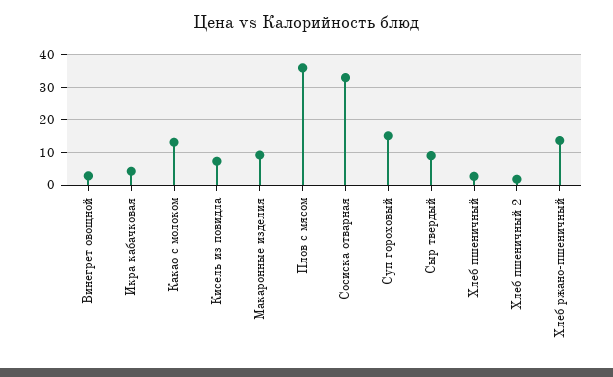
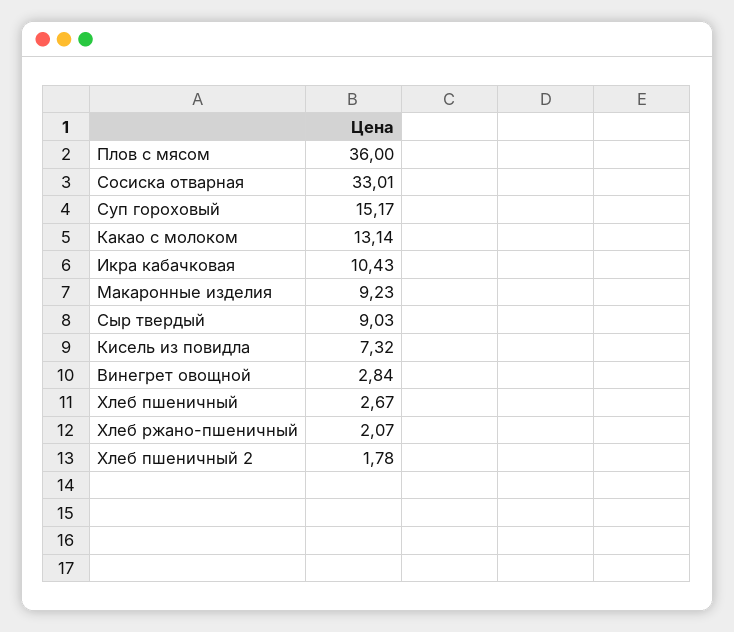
  {
    "Винегрет овощной": 2.84,
-   "Икра кабачковая": 4,
+   "Икра кабачковая": 10.43,
    "Какао с молоком": 13.14,
    "Кисель из повидла": 7.32,
    "Макаронные изделия": 9.23,
    "Плов с мясом": 36,
    "Сосиска отварная": 33.01,
    "Суп гороховый": 15.17,
    "Сыр твердый": 9.03,
    "Хлеб пшеничный": 2.67,
    "Хлеб пшеничный 2": 1.78,
-   "Хлеб ржано-пшеничный": 14
+   "Хлеб ржано-пшеничный": 2.07
  }

